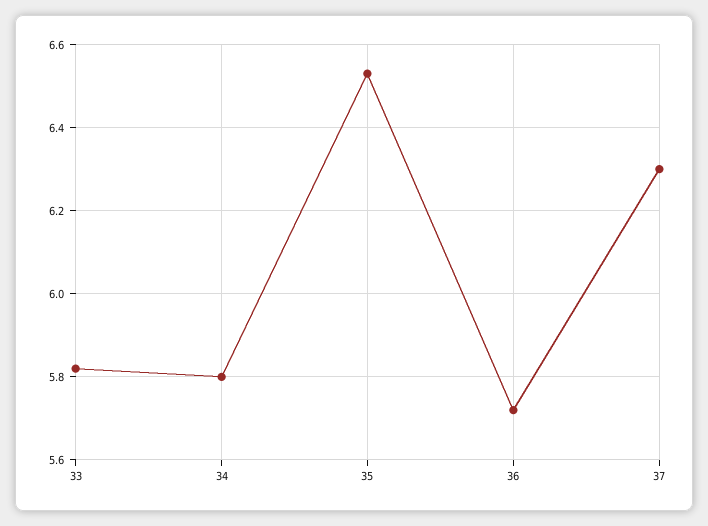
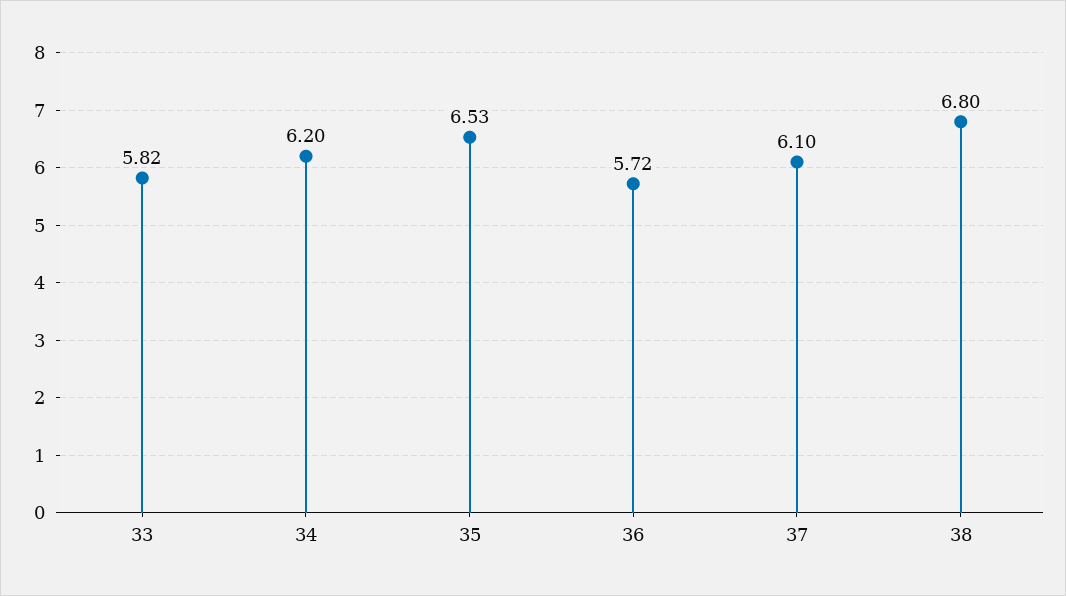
  {
    "33": 5.82,
-   "34": 5.8,
+   "34": 6.2,
    "35": 6.53,
    "36": 5.72,
-   "37": 6.3
+   "37": 6.1,
+   "38": 6.8
  }

